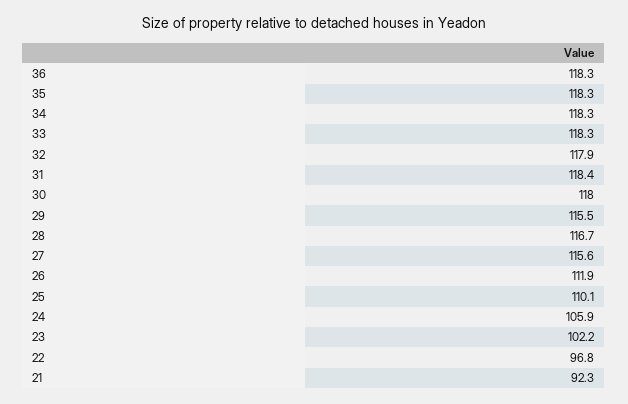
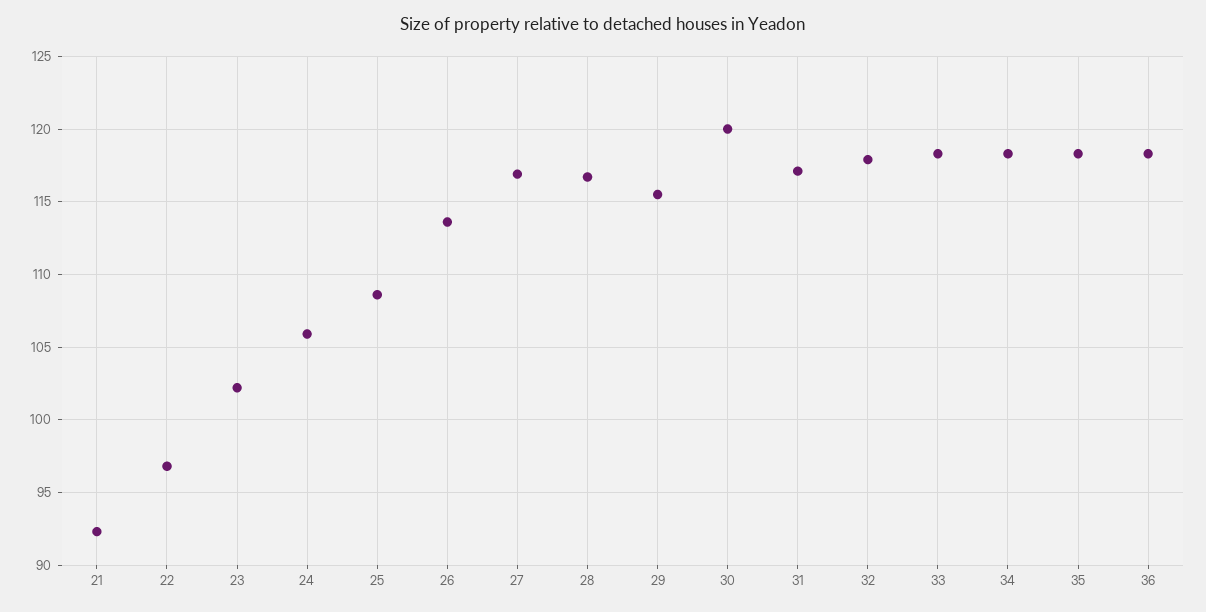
  {
    "36": 118.3,
    "35": 118.3,
    "34": 118.3,
    "33": 118.3,
    "32": 117.9,
-   "31": 118.4,
+   "31": 117,
-   "30": 118,
+   "30": 120,
    "29": 115.5,
    "28": 116.7,
-   "27": 115.6,
+   "27": 117,
-   "26": 111.9,
+   "26": 113.5,
-   "25": 110.1,
+   "25": 108.5,
    "24": 105.9,
    "23": 102.2,
    "22": 96.8,
    "21": 92.3
  }

